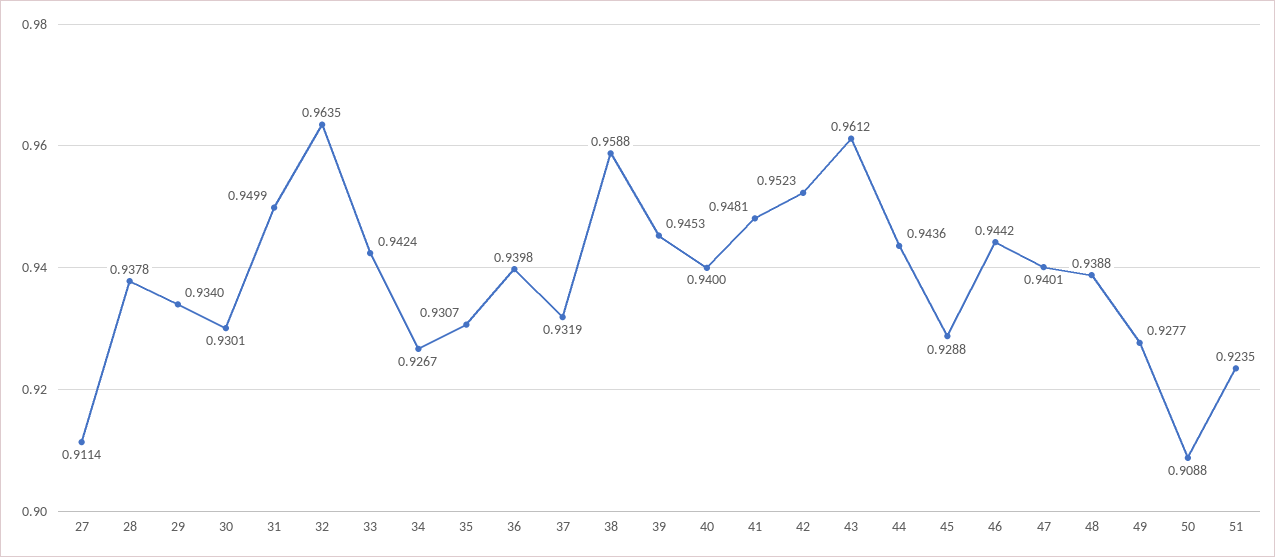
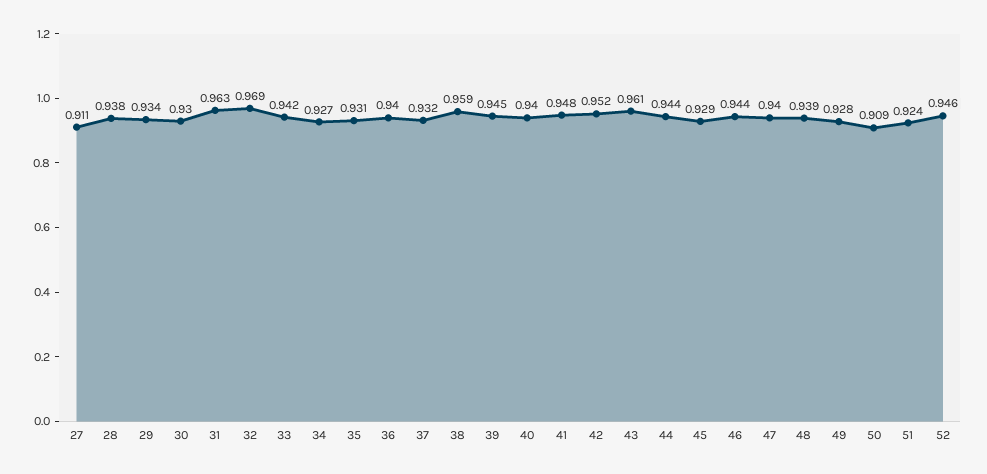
  {
    "27": 0.9114,
    "28": 0.9378,
    "29": 0.934,
    "30": 0.9301,
-   "31": 0.9499,
+   "31": 0.963,
-   "32": 0.9635,
+   "32": 0.969,
    "33": 0.9424,
    "34": 0.9267,
    "35": 0.9307,
    "36": 0.9398,
    "37": 0.9319,
    "38": 0.9588,
    "39": 0.9453,
    "40": 0.94,
    "41": 0.9481,
    "42": 0.9523,
    "43": 0.9612,
    "44": 0.9436,
    "45": 0.9288,
    "46": 0.9442,
    "47": 0.9401,
    "48": 0.9388,
    "49": 0.9277,
    "50": 0.9088,
-   "51": 0.9235
+   "51": 0.9235,
+   "52": 0.946
  }

